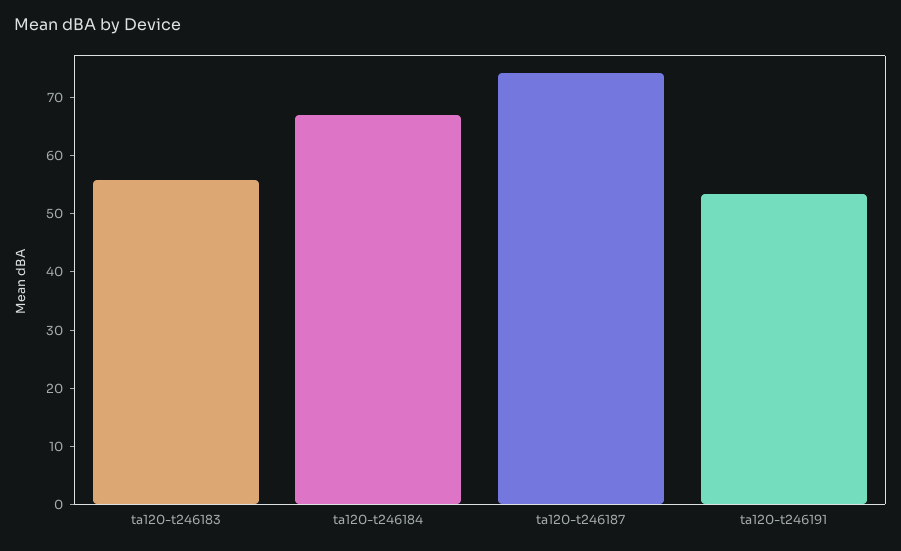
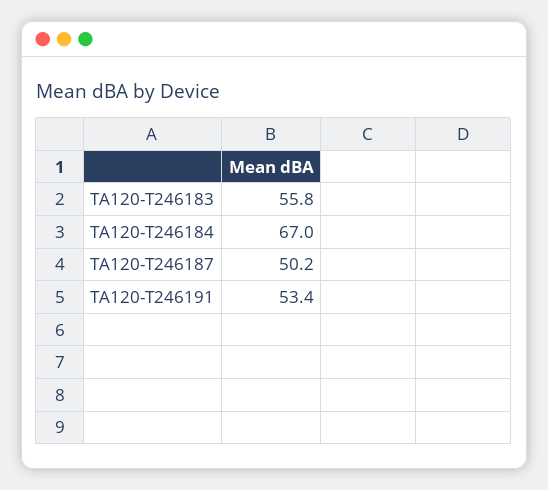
  {
    "ta120-t246183": 55.8,
    "ta120-t246184": 67,
-   "ta120-t246187": 74,
+   "ta120-t246187": 50.2,
    "ta120-t246191": 53.4
  }

